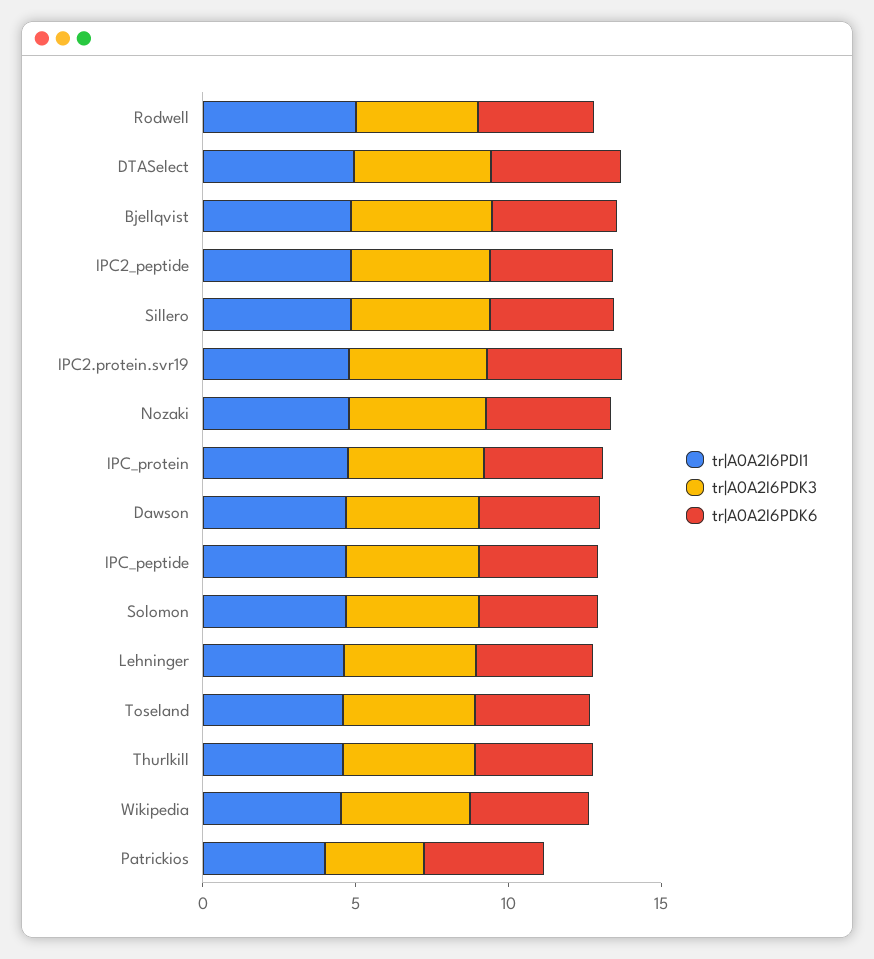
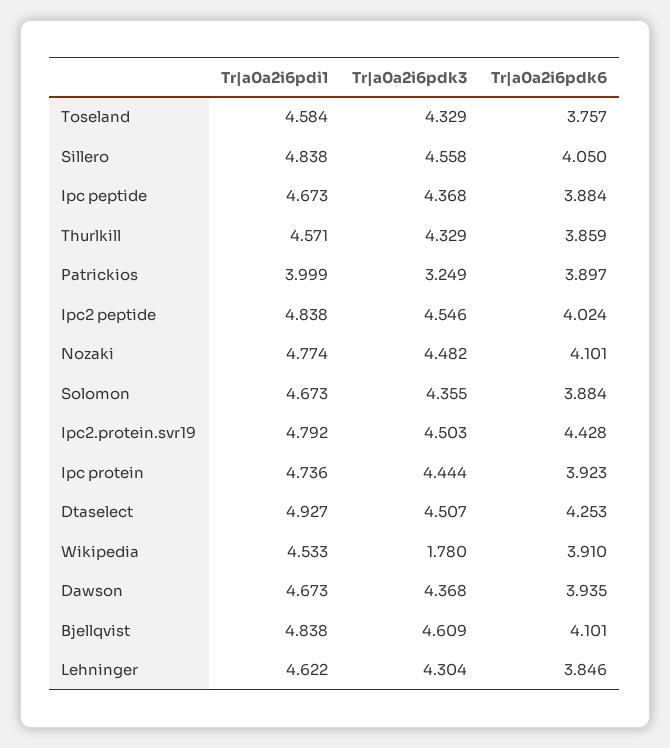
  {
    "tr|A0A2I6PDI1": {
-     "Rodwell": 5,
      "DTASelect": 4.927,
      "Bjellqvist": 4.838,
      "IPC2_peptide": 4.838,
      "Sillero": 4.838,
      "IPC2.protein.svr19": 4.792,
      "Nozaki": 4.774,
      "IPC_protein": 4.736,
      "Dawson": 4.673,
      "IPC_peptide": 4.673,
      "Solomon": 4.673,
      "Lehninger": 4.622,
      "Toseland": 4.584,
      "Thurlkill": 4.571,
      "Wikipedia": 4.533,
      "Patrickios": 3.999
    },
    "tr|A0A2I6PDK3": {
-     "Rodwell": 4,
      "DTASelect": 4.507,
      "Bjellqvist": 4.609,
      "IPC2_peptide": 4.546,
      "Sillero": 4.558,
      "IPC2.protein.svr19": 4.503,
      "Nozaki": 4.482,
      "IPC_protein": 4.444,
      "Dawson": 4.368,
      "IPC_peptide": 4.368,
      "Solomon": 4.355,
      "Lehninger": 4.304,
      "Toseland": 4.329,
      "Thurlkill": 4.329,
-     "Wikipedia": 4,
+     "Wikipedia": 1.78,
      "Patrickios": 3.249
    },
    "tr|A0A2I6PDK6": {
-     "Rodwell": 4,
      "DTASelect": 4.253,
      "Bjellqvist": 4.101,
      "IPC2_peptide": 4.024,
      "Sillero": 4.05,
      "IPC2.protein.svr19": 4.428,
      "Nozaki": 4.101,
      "IPC_protein": 3.923,
      "Dawson": 3.935,
      "IPC_peptide": 3.884,
      "Solomon": 3.884,
      "Lehninger": 3.846,
      "Toseland": 3.757,
      "Thurlkill": 3.859,
      "Wikipedia": 3.91,
      "Patrickios": 3.897
    }
  }

